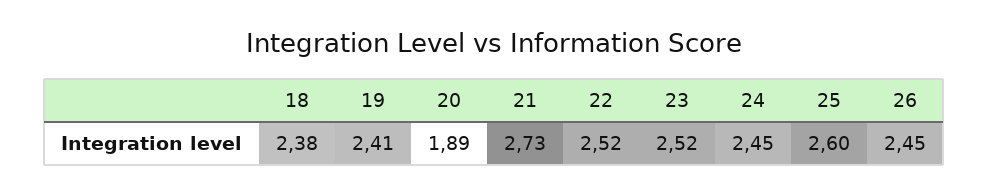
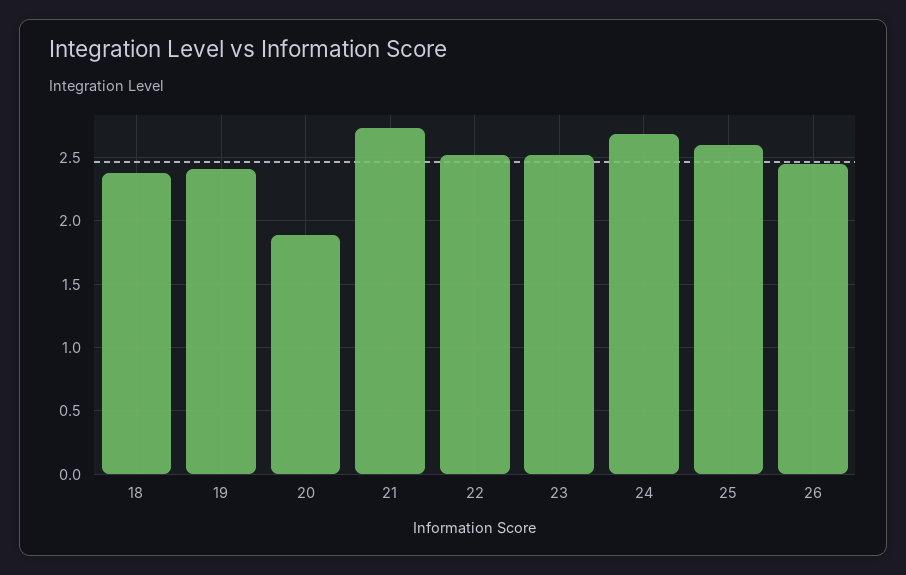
  {
    "18": 2.38,
    "19": 2.41,
    "20": 1.89,
    "21": 2.73,
    "22": 2.52,
    "23": 2.52,
-   "24": 2.45,
+   "24": 2.7,
    "25": 2.6,
    "26": 2.45
  }

